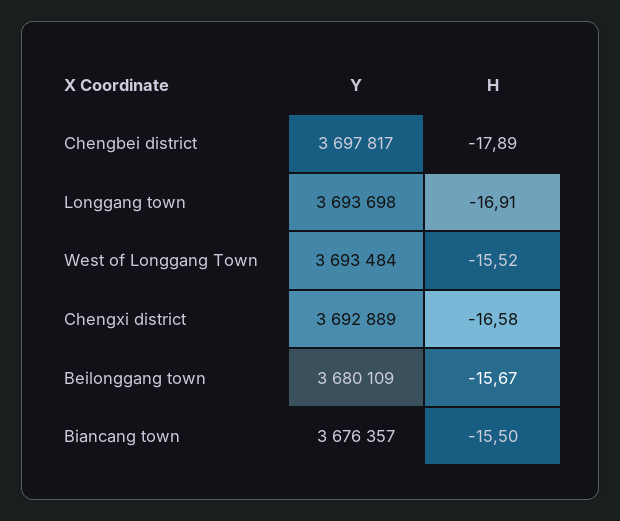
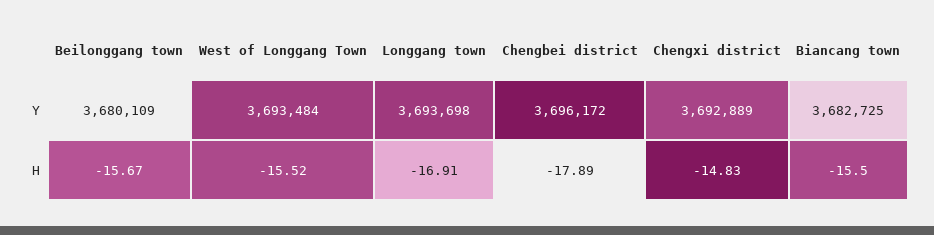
  {
    "Y": {
-     "Chengbei district": 3697817,
+     "Chengbei district": 3696172,
      "Longgang town": 3693698,
      "West of Longgang Town": 3693484,
      "Chengxi district": 3692889,
      "Beilonggang town": 3680109,
-     "Biancang town": 3676357
+     "Biancang town": 3682725
    },
    "H": {
      "Chengbei district": -17.89,
      "Longgang town": -16.91,
      "West of Longgang Town": -15.52,
-     "Chengxi district": -16.58,
+     "Chengxi district": -14.83,
      "Beilonggang town": -15.67,
      "Biancang town": -15.5
    }
  }

